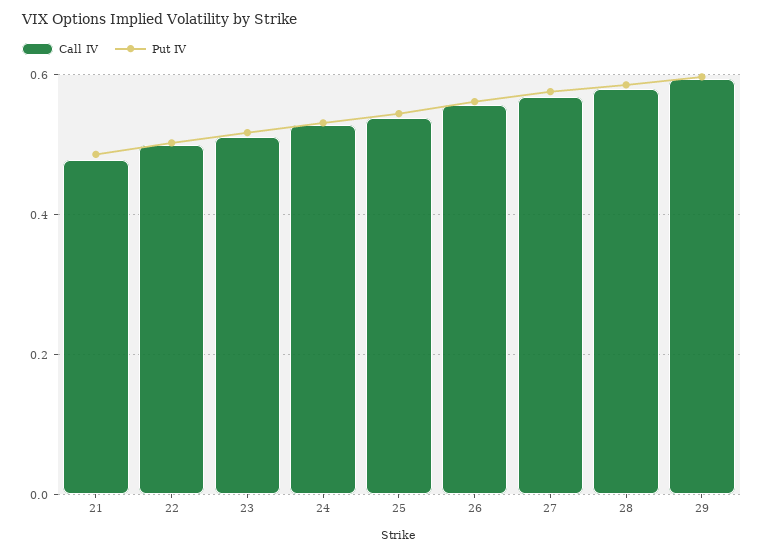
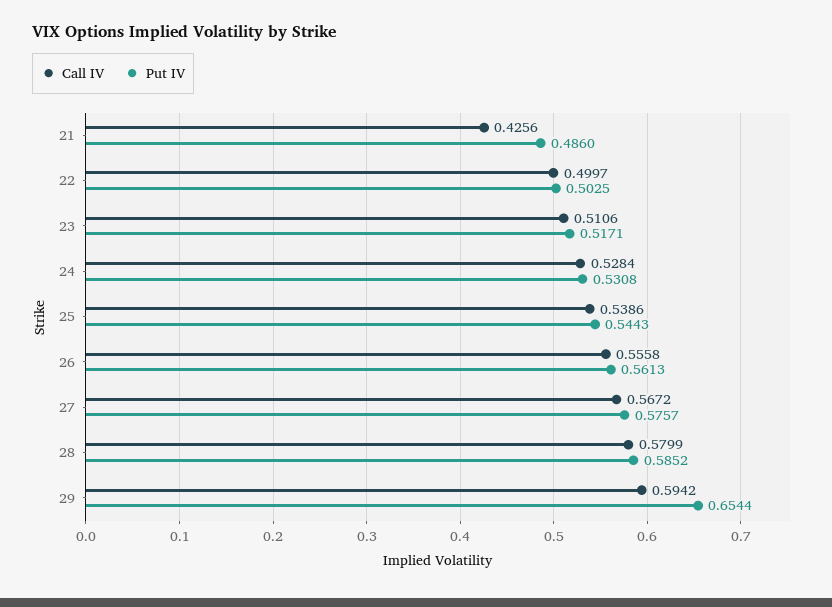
  {
    "Call IV": {
-     "21": 0.48,
+     "21": 0.4256,
      "22": 0.4997,
      "23": 0.5106,
      "24": 0.5284,
      "25": 0.5386,
      "26": 0.5558,
      "27": 0.5672,
      "28": 0.5799,
      "29": 0.5942
    },
    "Put IV": {
      "21": 0.486,
      "22": 0.5025,
      "23": 0.5171,
      "24": 0.5308,
      "25": 0.5443,
      "26": 0.5613,
      "27": 0.5757,
      "28": 0.5852,
-     "29": 0.6
+     "29": 0.6544
    }
  }

